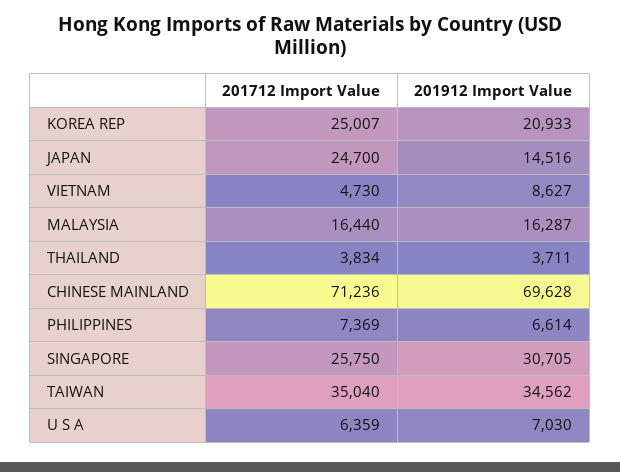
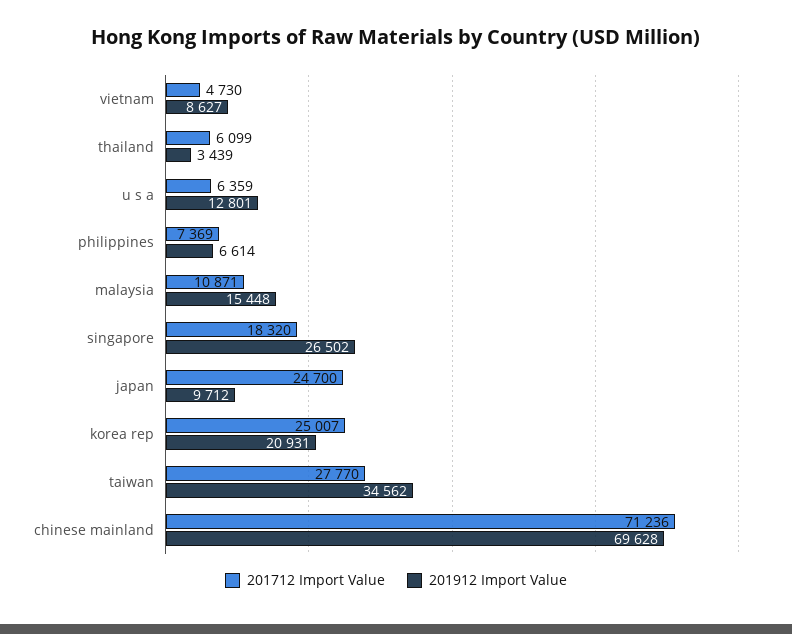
  {
    "201712 Import Value": {
      "KOREA REP": 25007,
      "JAPAN": 24700,
      "VIETNAM": 4730,
-     "MALAYSIA": 16440,
+     "MALAYSIA": 10871,
-     "THAILAND": 3834,
+     "THAILAND": 6099,
      "CHINESE MAINLAND": 71236,
      "PHILIPPINES": 7369,
-     "SINGAPORE": 25750,
+     "SINGAPORE": 18320,
-     "TAIWAN": 35040,
+     "TAIWAN": 27770,
      "U S A": 6359
    },
    "201912 Import Value": {
-     "KOREA REP": 20933,
+     "KOREA REP": 20931,
-     "JAPAN": 14516,
+     "JAPAN": 9712,
      "VIETNAM": 8627,
-     "MALAYSIA": 16287,
+     "MALAYSIA": 15448,
-     "THAILAND": 3711,
+     "THAILAND": 3439,
      "CHINESE MAINLAND": 69628,
      "PHILIPPINES": 6614,
-     "SINGAPORE": 30705,
+     "SINGAPORE": 26502,
      "TAIWAN": 34562,
-     "U S A": 7030
+     "U S A": 12801
    }
  }

